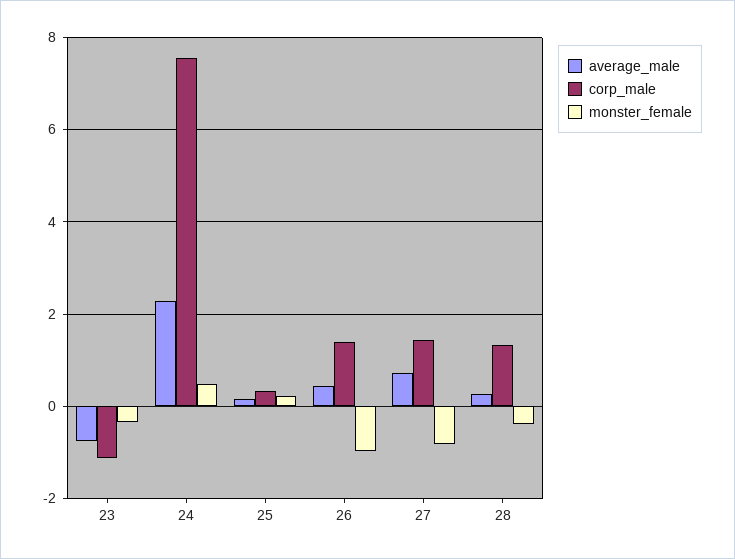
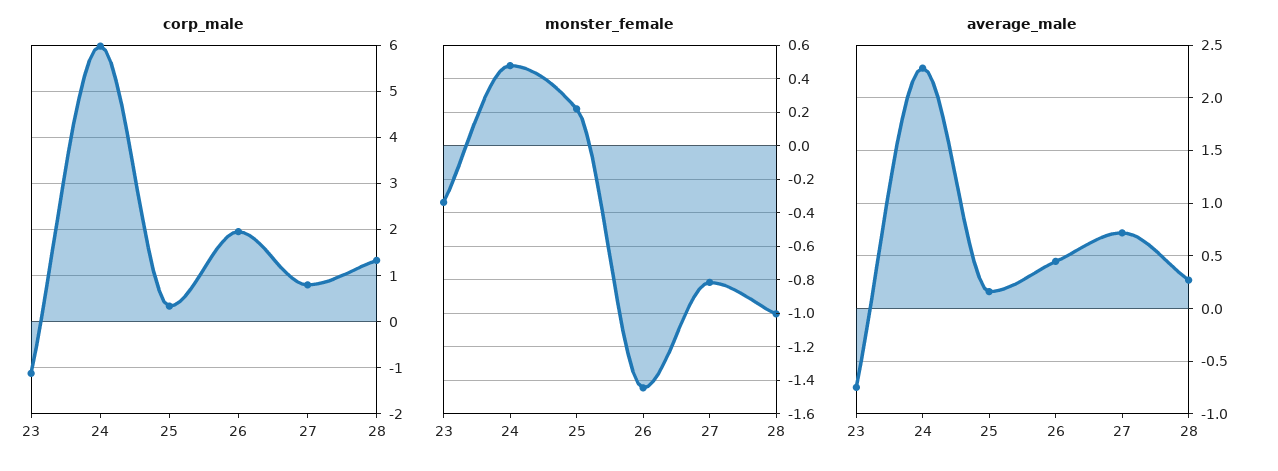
  {
    "average_male": {
      "23": -0.7,
      "24": 2.3,
      "25": 0.2,
      "26": 0.4,
      "27": 0.7,
      "28": 0.3
    },
    "corp_male": {
      "23": -1.2,
-     "24": 7.6,
+     "24": 6,
      "25": 0.4,
-     "26": 1.4,
+     "26": 2,
-     "27": 1.4,
+     "27": 0.8,
      "28": 1.4
    },
    "monster_female": {
      "23": -0.35,
      "24": 0.5,
      "25": 0.2,
-     "26": -1,
+     "26": -1.45,
      "27": -0.8,
-     "28": -0.4
+     "28": -1
    }
  }

